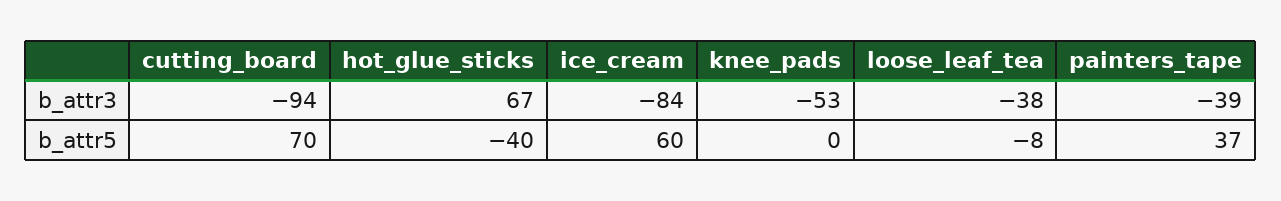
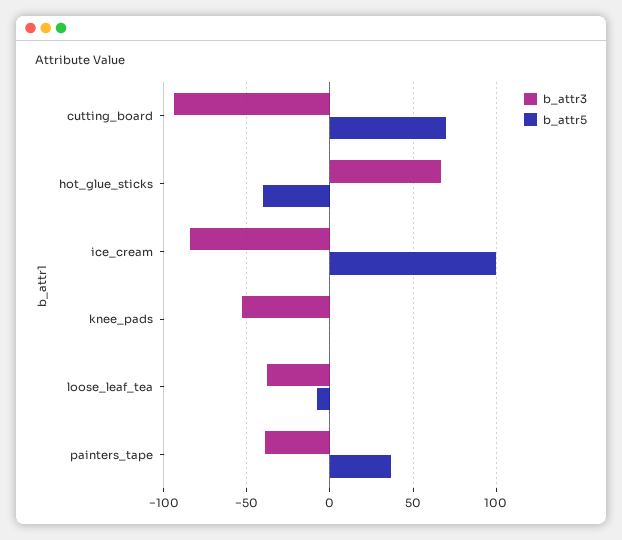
  {
    "b_attr3": {
      "cutting_board": -94,
      "hot_glue_sticks": 67,
      "ice_cream": -84,
      "knee_pads": -53,
      "loose_leaf_tea": -38,
      "painters_tape": -39
    },
    "b_attr5": {
      "cutting_board": 70,
      "hot_glue_sticks": -40,
-     "ice_cream": 60,
+     "ice_cream": 100,
      "knee_pads": 0,
      "loose_leaf_tea": -8,
      "painters_tape": 37
    }
  }

